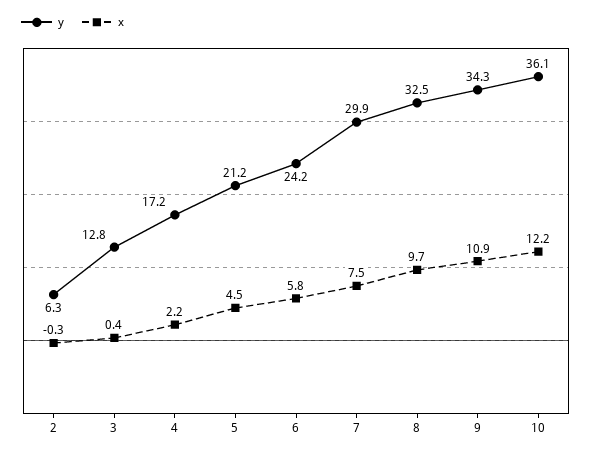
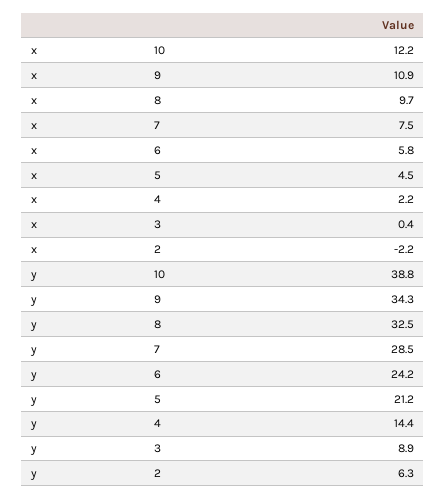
  {
    "y": {
      "2": 6.3,
-     "3": 12.8,
+     "3": 8.9,
-     "4": 17.2,
+     "4": 14.4,
      "5": 21.2,
      "6": 24.2,
-     "7": 29.9,
+     "7": 28.5,
      "8": 32.5,
      "9": 34.3,
-     "10": 36.1
+     "10": 38.8
    },
    "x": {
-     "2": -0.3,
+     "2": -2.2,
      "3": 0.4,
      "4": 2.2,
      "5": 4.5,
      "6": 5.8,
      "7": 7.5,
      "8": 9.7,
      "9": 10.9,
      "10": 12.2
    }
  }

